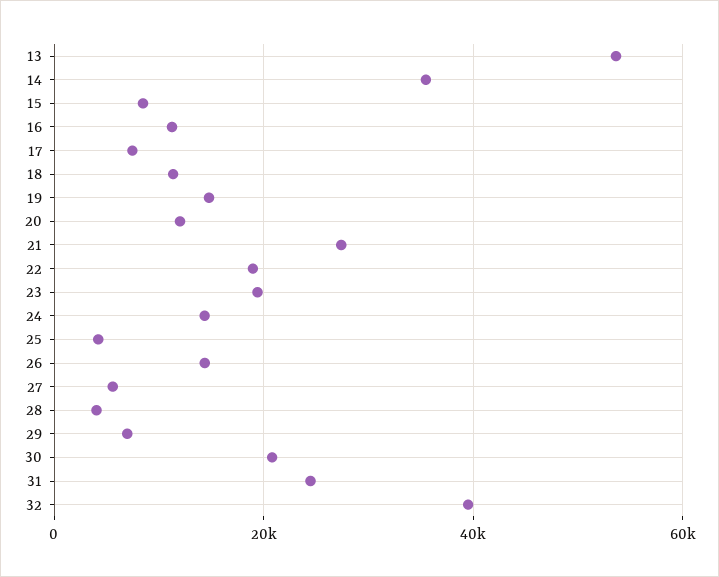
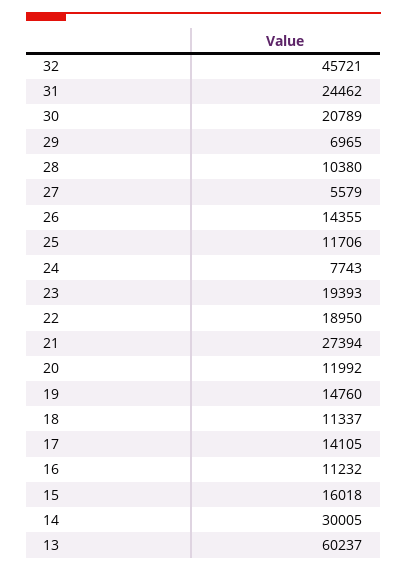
  {
-   "13": 54000,
+   "13": 60237,
-   "14": 36000,
+   "14": 30005,
-   "15": 8000,
+   "15": 16018,
    "16": 11232,
-   "17": 8000,
+   "17": 14105,
    "18": 11337,
    "19": 14760,
    "20": 11992,
    "21": 27394,
    "22": 18950,
    "23": 19393,
-   "24": 14000,
+   "24": 7743,
-   "25": 4000,
+   "25": 11706,
    "26": 14355,
    "27": 5579,
-   "28": 4000,
+   "28": 10380,
    "29": 6965,
    "30": 20789,
    "31": 24462,
-   "32": 40000
+   "32": 45721
  }

